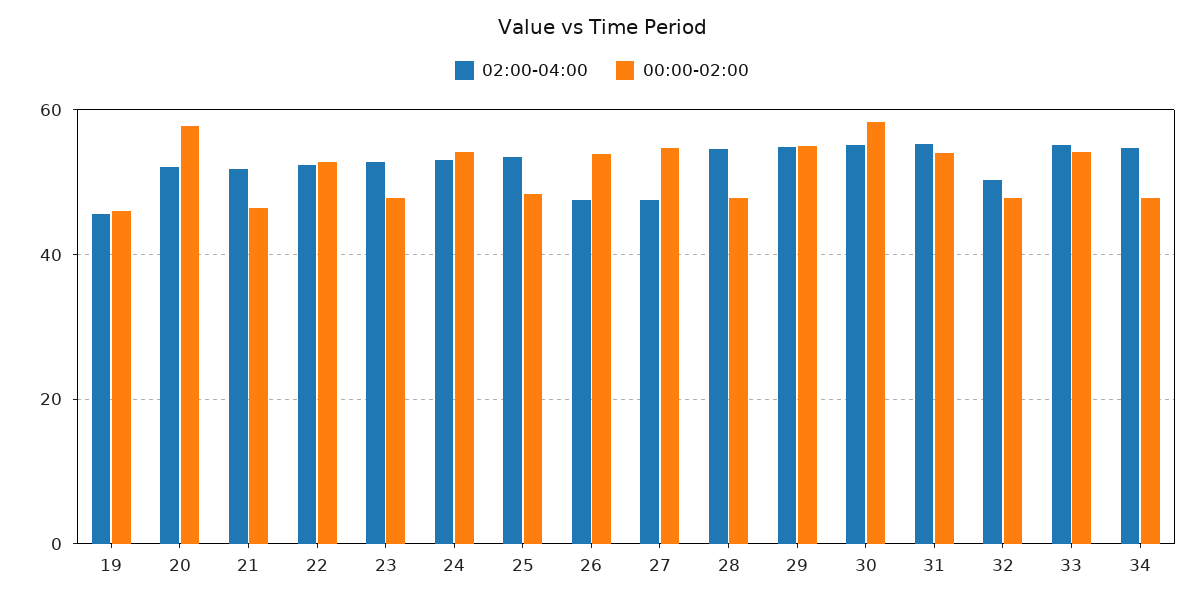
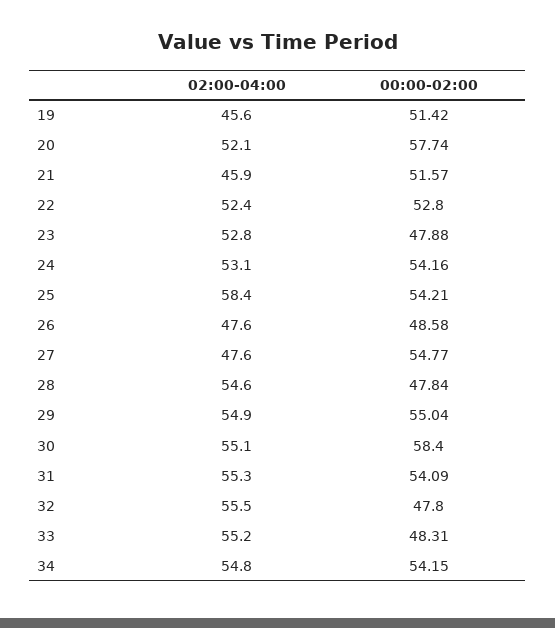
  {
    "02:00-04:00": {
      "19": 45.6,
      "20": 52.1,
-     "21": 52,
+     "21": 45.9,
      "22": 52.4,
      "23": 52.8,
      "24": 53.1,
-     "25": 54,
+     "25": 58.4,
      "26": 47.6,
      "27": 47.6,
      "28": 54.6,
      "29": 54.9,
      "30": 55.1,
      "31": 55.3,
-     "32": 50,
+     "32": 55.5,
      "33": 55.2,
      "34": 54.8
    },
    "00:00-02:00": {
-     "19": 46,
+     "19": 51.42,
      "20": 57.74,
-     "21": 46,
+     "21": 51.57,
      "22": 52.8,
      "23": 47.88,
      "24": 54.16,
-     "25": 48,
+     "25": 54.21,
-     "26": 54,
+     "26": 48.58,
      "27": 54.77,
      "28": 47.84,
      "29": 55.04,
      "30": 58.4,
      "31": 54.09,
      "32": 47.8,
-     "33": 54,
+     "33": 48.31,
-     "34": 48
+     "34": 54.15
    }
  }

